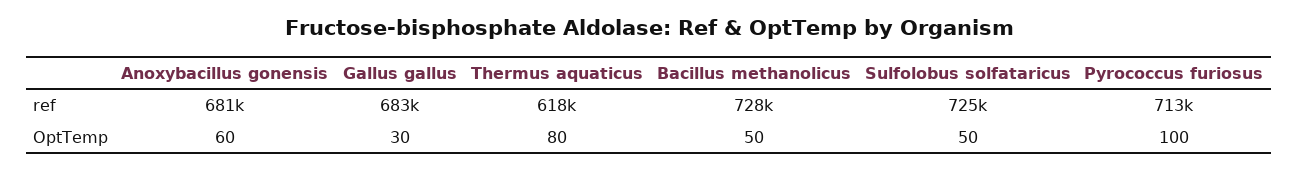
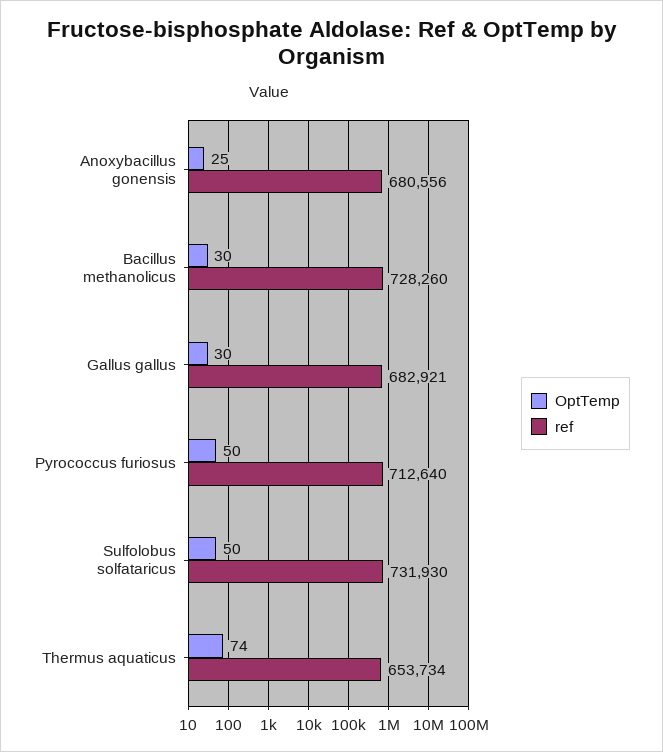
  {
    "ref": {
      "Anoxybacillus gonensis": 680556,
      "Gallus gallus": 682921,
-     "Thermus aquaticus": 618000,
+     "Thermus aquaticus": 653734,
      "Bacillus methanolicus": 728260,
-     "Sulfolobus solfataricus": 725000,
+     "Sulfolobus solfataricus": 731930,
      "Pyrococcus furiosus": 712640
    },
    "OptTemp": {
-     "Anoxybacillus gonensis": 60,
+     "Anoxybacillus gonensis": 25,
      "Gallus gallus": 30,
-     "Thermus aquaticus": 80,
+     "Thermus aquaticus": 74,
-     "Bacillus methanolicus": 50,
+     "Bacillus methanolicus": 30,
      "Sulfolobus solfataricus": 50,
-     "Pyrococcus furiosus": 100
+     "Pyrococcus furiosus": 50
    }
  }

